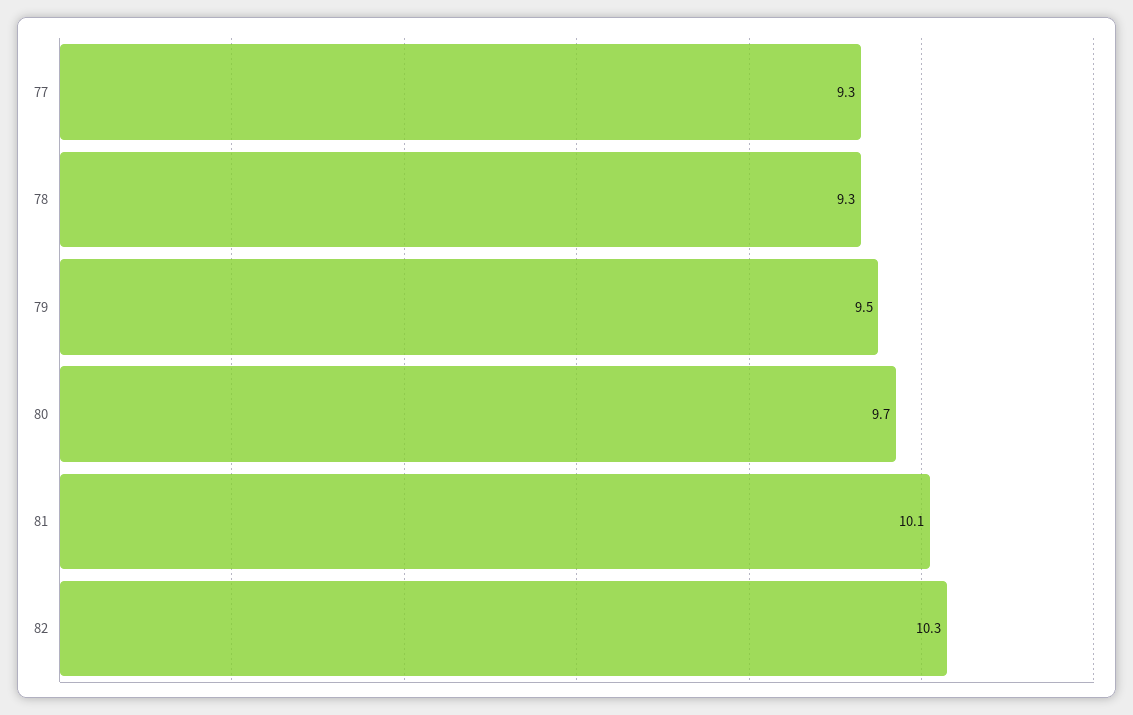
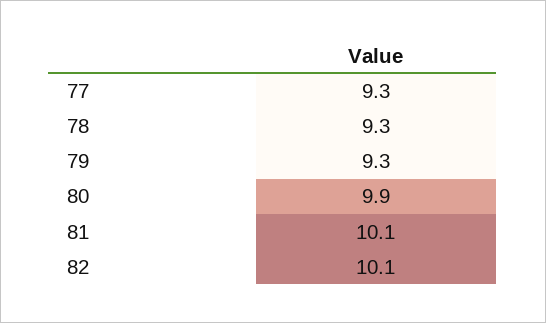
  {
    "77": 9.3,
    "78": 9.3,
-   "79": 9.5,
+   "79": 9.3,
-   "80": 9.7,
+   "80": 9.9,
    "81": 10.1,
-   "82": 10.3
+   "82": 10.1
  }

